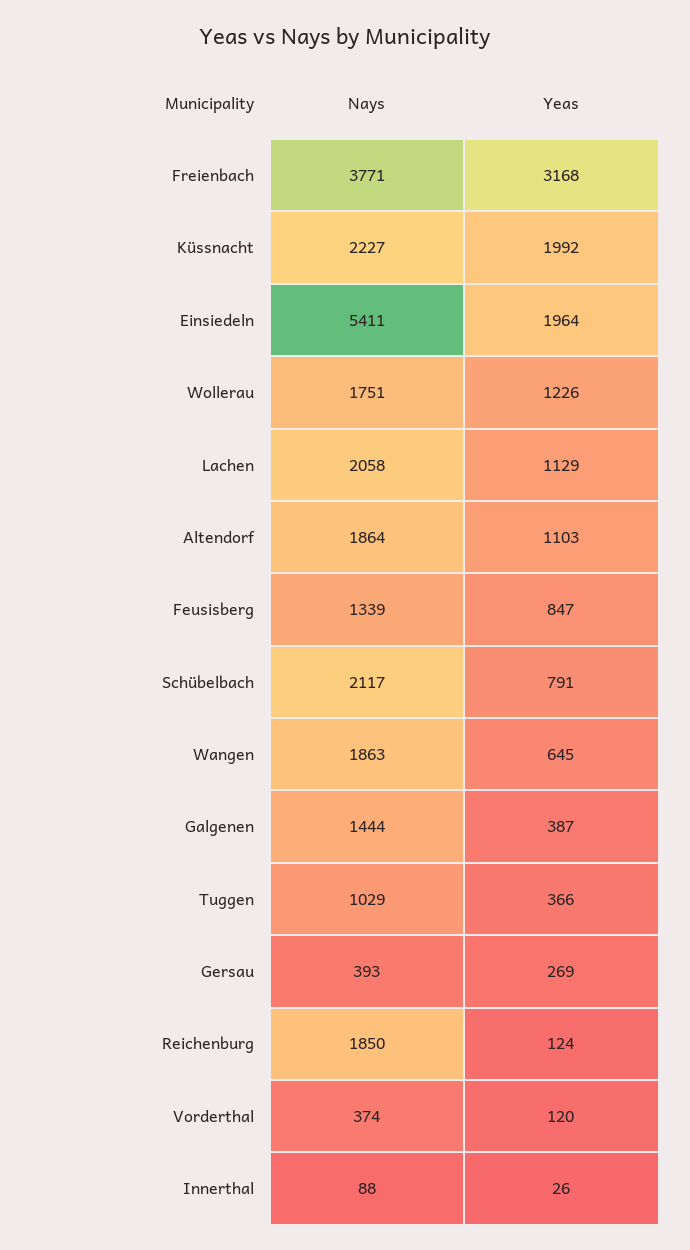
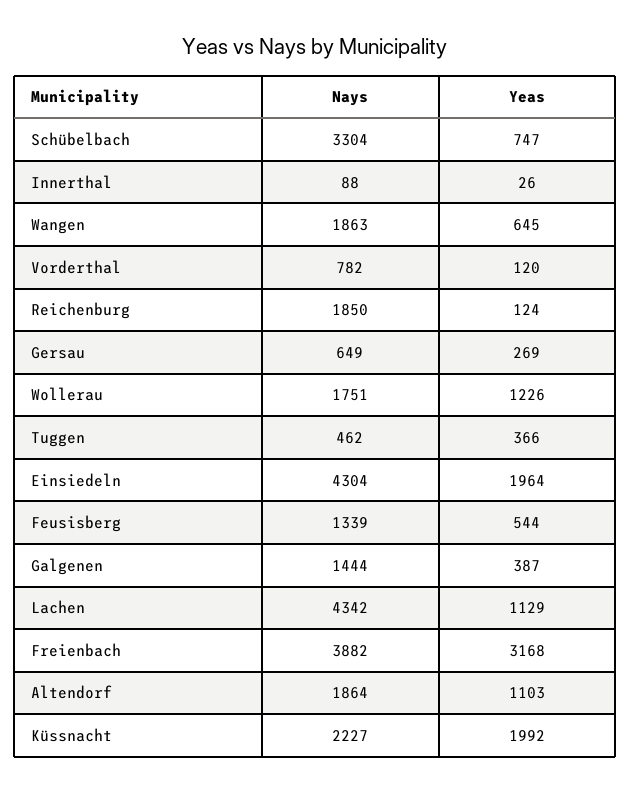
  {
    "Nays": {
-     "Freienbach": 3771,
+     "Freienbach": 3882,
      "Küssnacht": 2227,
-     "Einsiedeln": 5411,
+     "Einsiedeln": 4304,
      "Wollerau": 1751,
-     "Lachen": 2058,
+     "Lachen": 4342,
      "Altendorf": 1864,
      "Feusisberg": 1339,
-     "Schübelbach": 2117,
+     "Schübelbach": 3304,
      "Wangen": 1863,
      "Galgenen": 1444,
-     "Tuggen": 1029,
+     "Tuggen": 462,
-     "Gersau": 393,
+     "Gersau": 649,
      "Reichenburg": 1850,
-     "Vorderthal": 374,
+     "Vorderthal": 782,
      "Innerthal": 88
    },
    "Yeas": {
      "Freienbach": 3168,
      "Küssnacht": 1992,
      "Einsiedeln": 1964,
      "Wollerau": 1226,
      "Lachen": 1129,
      "Altendorf": 1103,
-     "Feusisberg": 847,
+     "Feusisberg": 544,
-     "Schübelbach": 791,
+     "Schübelbach": 747,
      "Wangen": 645,
      "Galgenen": 387,
      "Tuggen": 366,
      "Gersau": 269,
      "Reichenburg": 124,
      "Vorderthal": 120,
      "Innerthal": 26
    }
  }

